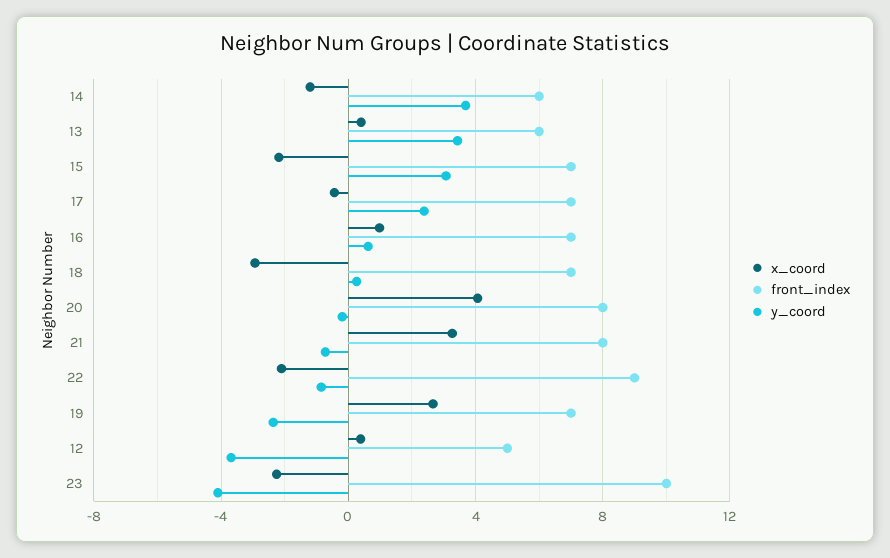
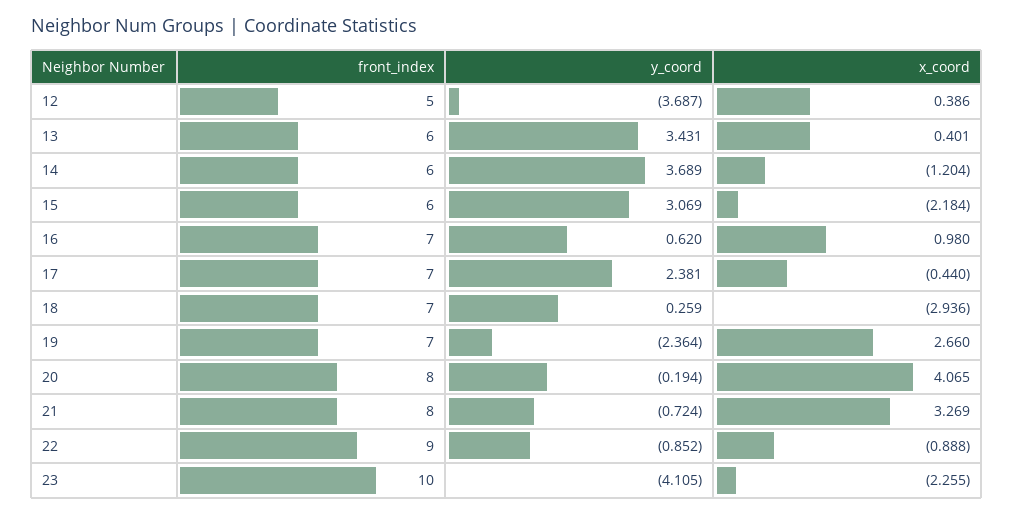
  {
    "x_coord": {
      "14": -1.204,
      "13": 0.401,
      "15": -2.184,
      "17": -0.44,
      "16": 0.98,
      "18": -2.936,
      "20": 4.065,
      "21": 3.269,
-     "22": -2,
+     "22": -0.888,
      "19": 2.66,
      "12": 0.386,
      "23": -2.255
    },
    "front_index": {
      "14": 6,
      "13": 6,
-     "15": 7,
+     "15": 6,
      "17": 7,
      "16": 7,
      "18": 7,
      "20": 8,
      "21": 8,
      "22": 9,
      "19": 7,
      "12": 5,
      "23": 10
    },
    "y_coord": {
      "14": 3.689,
      "13": 3.431,
      "15": 3.069,
      "17": 2.381,
      "16": 0.62,
      "18": 0.259,
      "20": -0.194,
      "21": -0.724,
      "22": -0.852,
      "19": -2.364,
      "12": -3.687,
      "23": -4.105
    }
  }

